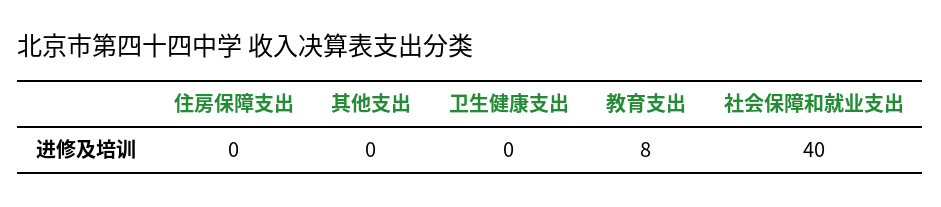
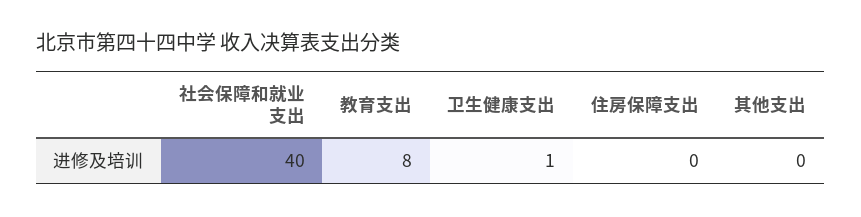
  {
    "住房保障支出": 0,
    "其他支出": 0,
-   "卫生健康支出": 0,
+   "卫生健康支出": 1,
    "教育支出": 8,
    "社会保障和就业支出": 40
  }

